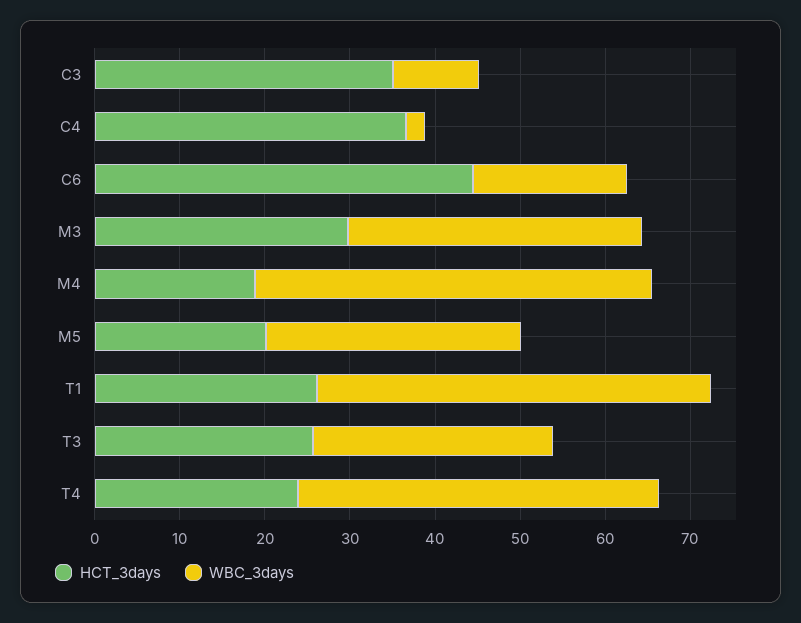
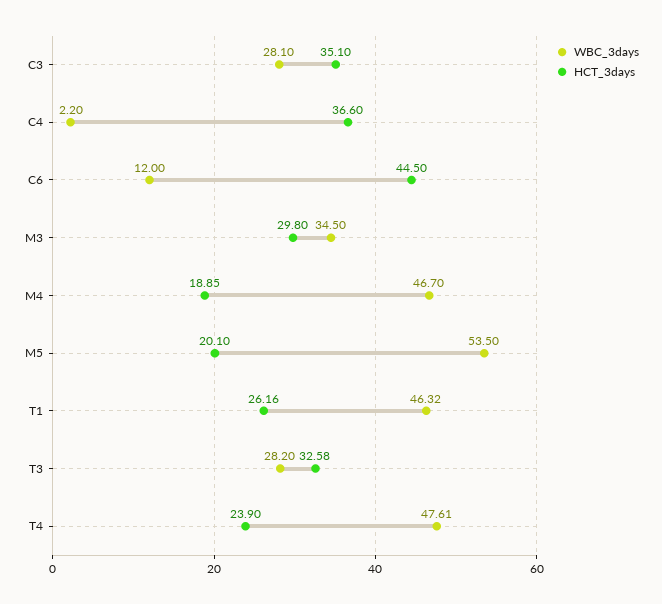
  {
    "HCT_3days": {
      "C3": 35.1,
      "C4": 36.6,
      "C6": 44.5,
      "M3": 29.8,
      "M4": 18.85,
      "M5": 20.1,
      "T1": 26.16,
-     "T3": 26,
+     "T3": 32.58,
      "T4": 23.9
    },
    "WBC_3days": {
-     "C3": 10,
+     "C3": 28.1,
      "C4": 2.2,
-     "C6": 18,
+     "C6": 12,
      "M3": 34.5,
      "M4": 46.7,
-     "M5": 30,
+     "M5": 53.5,
      "T1": 46.32,
      "T3": 28.2,
-     "T4": 42
+     "T4": 47.61
    }
  }

